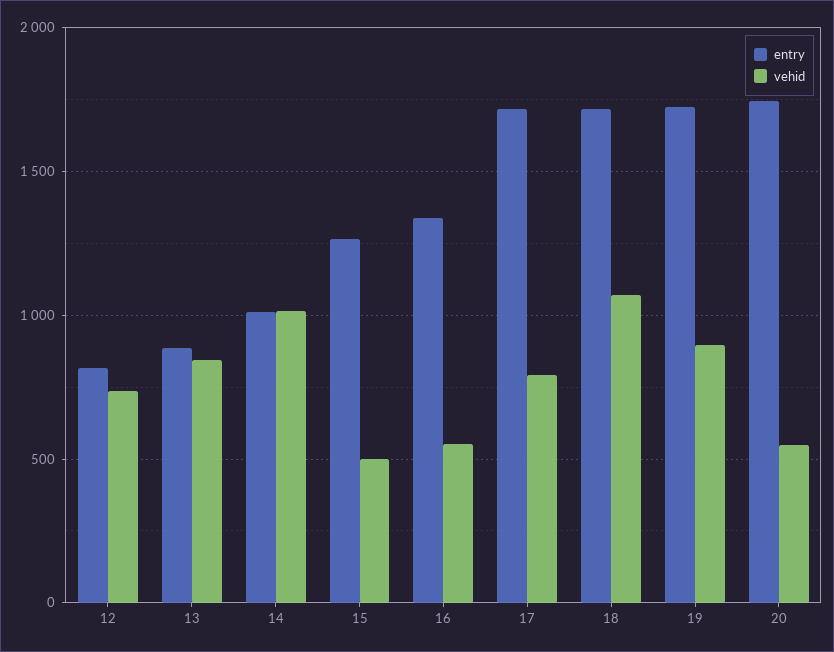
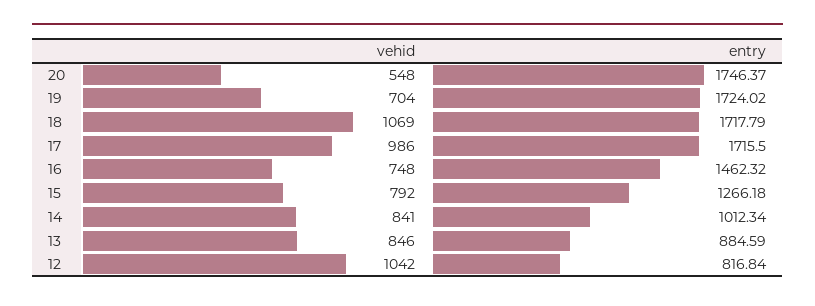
  {
    "entry": {
      "12": 816.84,
      "13": 884.59,
      "14": 1012.34,
      "15": 1266.18,
-     "16": 1350,
+     "16": 1462.32,
      "17": 1715.5,
      "18": 1717.79,
      "19": 1724.02,
      "20": 1746.37
    },
    "vehid": {
-     "12": 750,
+     "12": 1042,
      "13": 846,
-     "14": 1000,
+     "14": 841,
-     "15": 500,
+     "15": 792,
-     "16": 550,
+     "16": 748,
-     "17": 800,
+     "17": 986,
      "18": 1069,
-     "19": 900,
+     "19": 704,
      "20": 548
    }
  }

